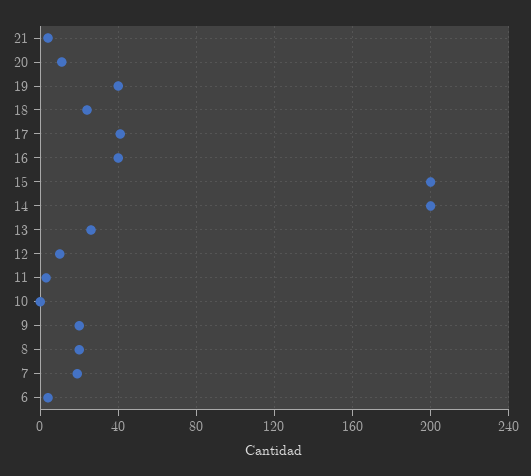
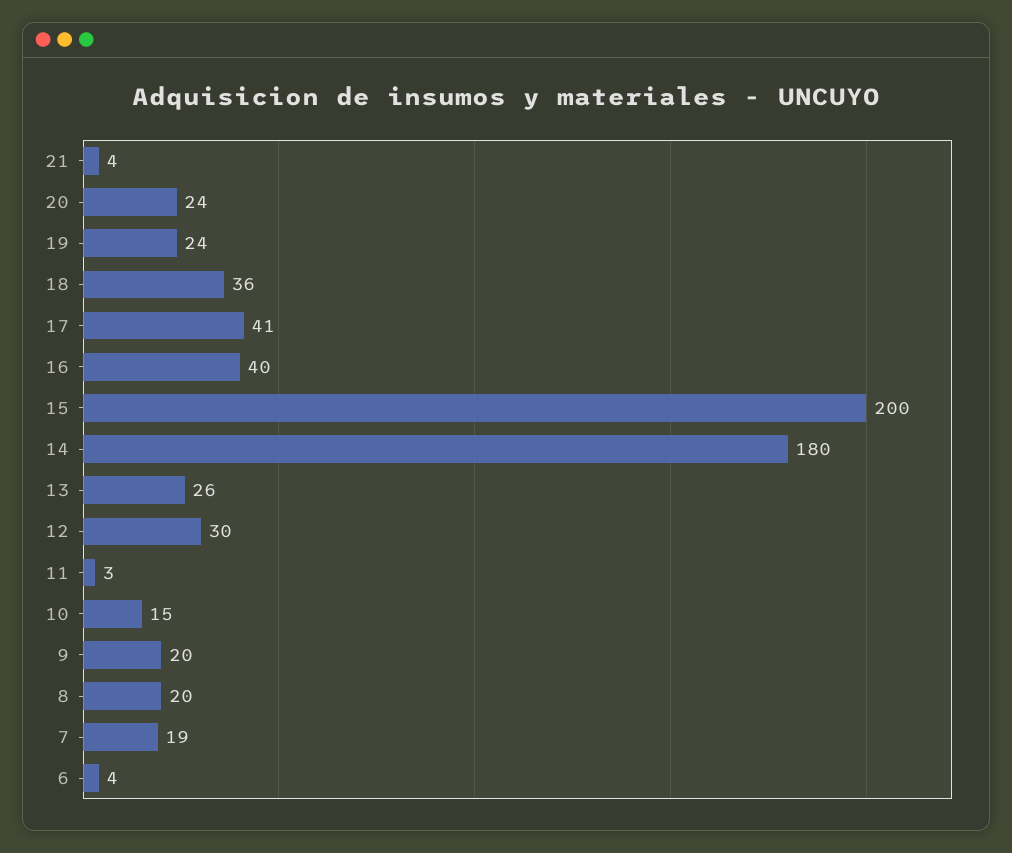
  {
    "21": 4,
-   "20": 10,
+   "20": 24,
-   "19": 40,
+   "19": 24,
-   "18": 25,
+   "18": 36,
    "17": 41,
    "16": 40,
    "15": 200,
-   "14": 200,
+   "14": 180,
    "13": 26,
-   "12": 10,
+   "12": 30,
    "11": 3,
-   "10": 0,
+   "10": 15,
    "9": 20,
    "8": 20,
    "7": 19,
    "6": 4
  }

